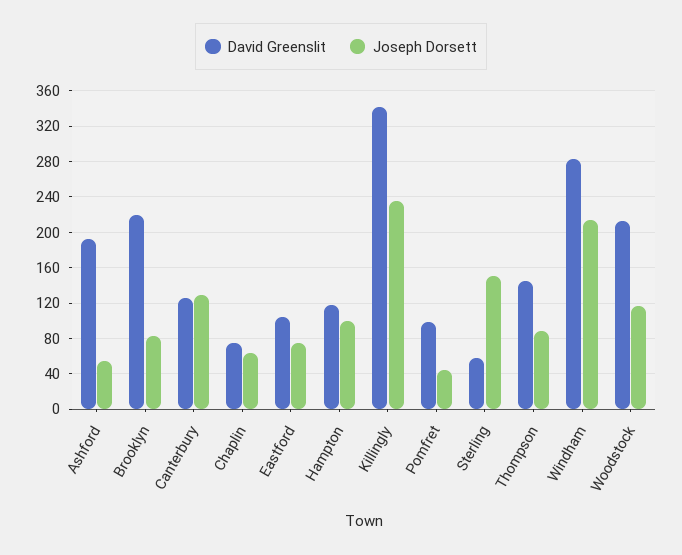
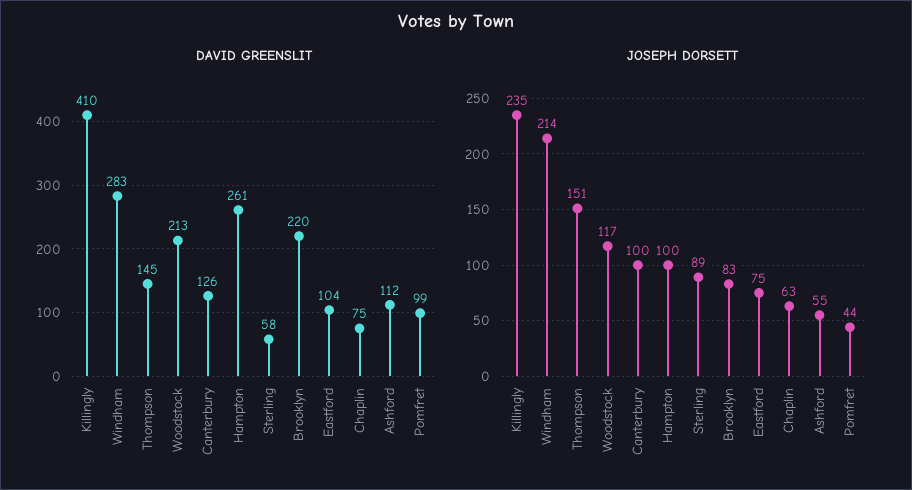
  {
    "David Greenslit": {
-     "Ashford": 190,
+     "Ashford": 112,
      "Brooklyn": 220,
      "Canterbury": 126,
      "Chaplin": 75,
      "Eastford": 104,
-     "Hampton": 120,
+     "Hampton": 261,
-     "Killingly": 340,
+     "Killingly": 410,
      "Pomfret": 99,
      "Sterling": 58,
      "Thompson": 145,
      "Windham": 283,
      "Woodstock": 213
    },
    "Joseph Dorsett": {
      "Ashford": 55,
      "Brooklyn": 83,
-     "Canterbury": 130,
+     "Canterbury": 100,
      "Chaplin": 63,
      "Eastford": 75,
      "Hampton": 100,
      "Killingly": 235,
      "Pomfret": 44,
-     "Sterling": 150,
+     "Sterling": 89,
-     "Thompson": 90,
+     "Thompson": 151,
      "Windham": 214,
      "Woodstock": 117
    }
  }

